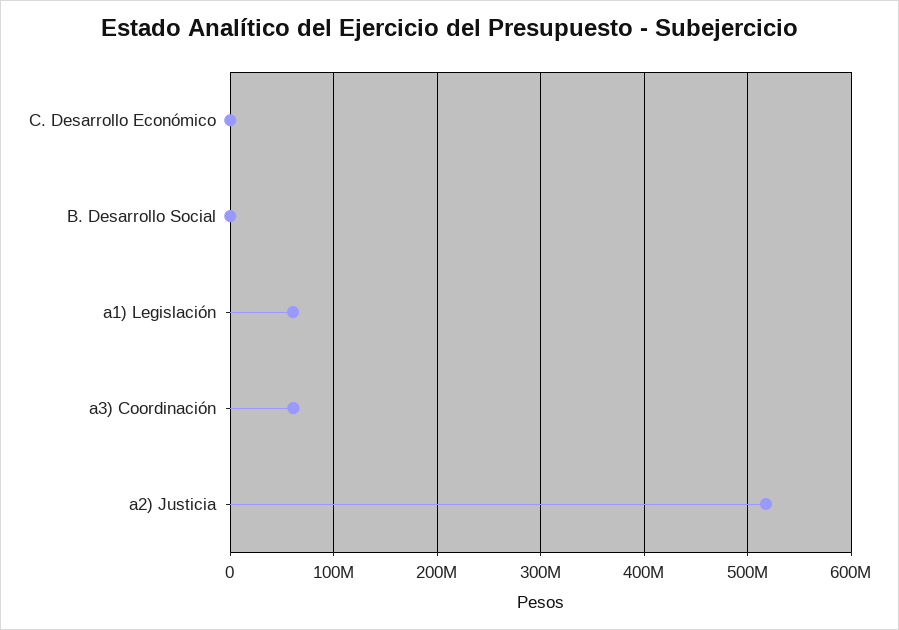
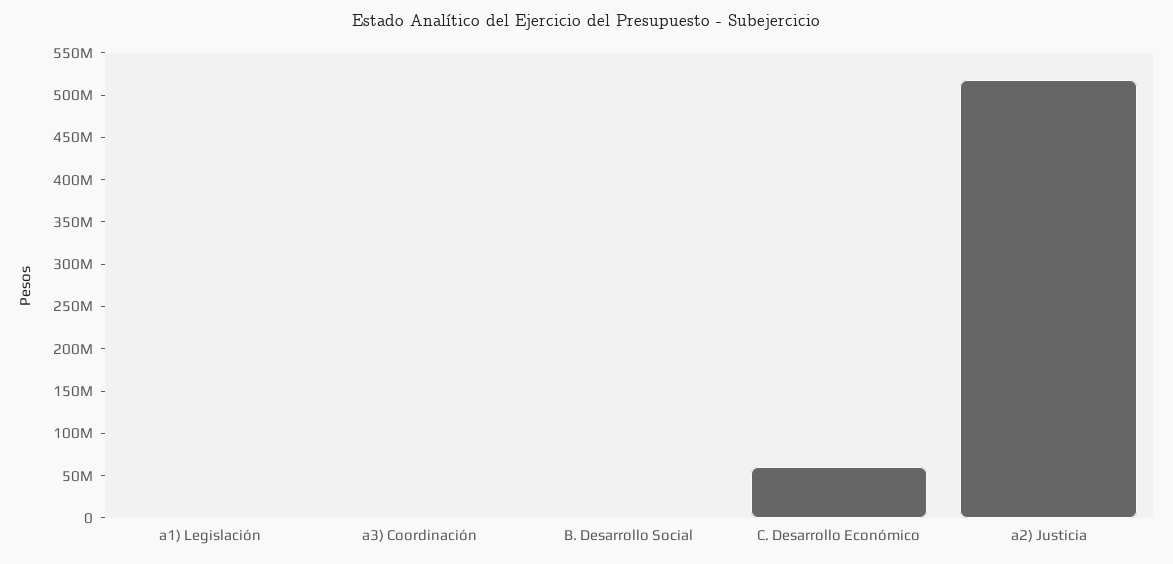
  {
-   "C. Desarrollo Económico": 0,
+   "C. Desarrollo Económico": 60000000,
    "B. Desarrollo Social": 0,
-   "a1) Legislación": 60000000,
+   "a1) Legislación": 0,
-   "a3) Coordinación": 60000000,
+   "a3) Coordinación": 0,
    "a2) Justicia": 520000000
  }

